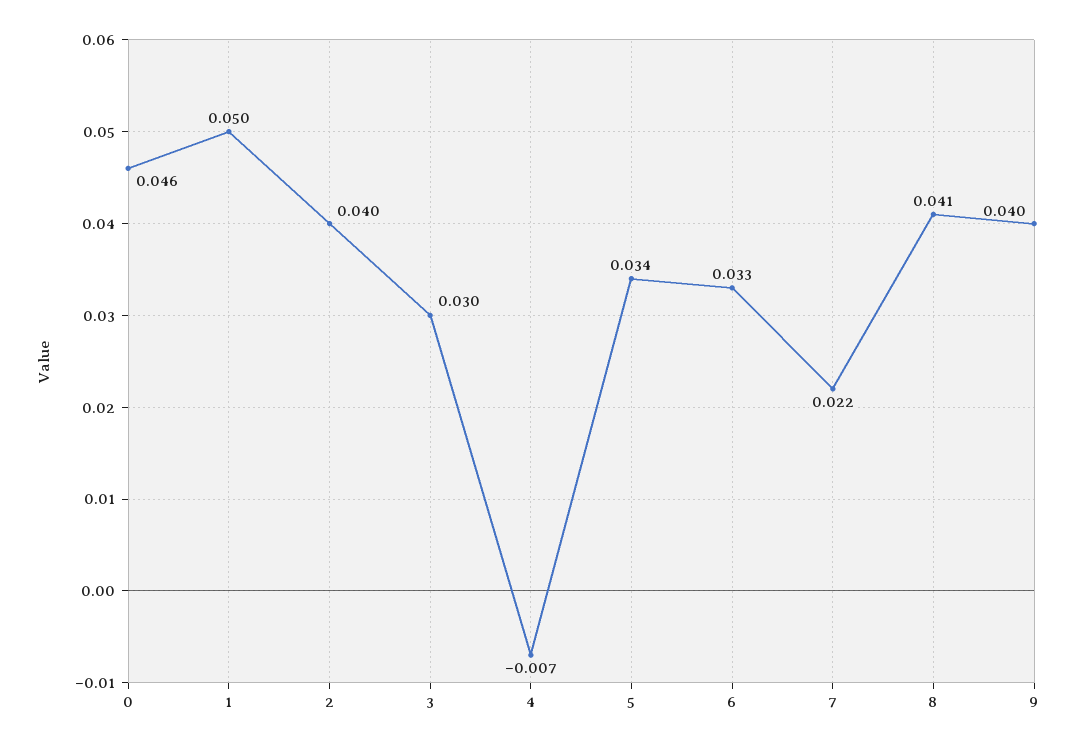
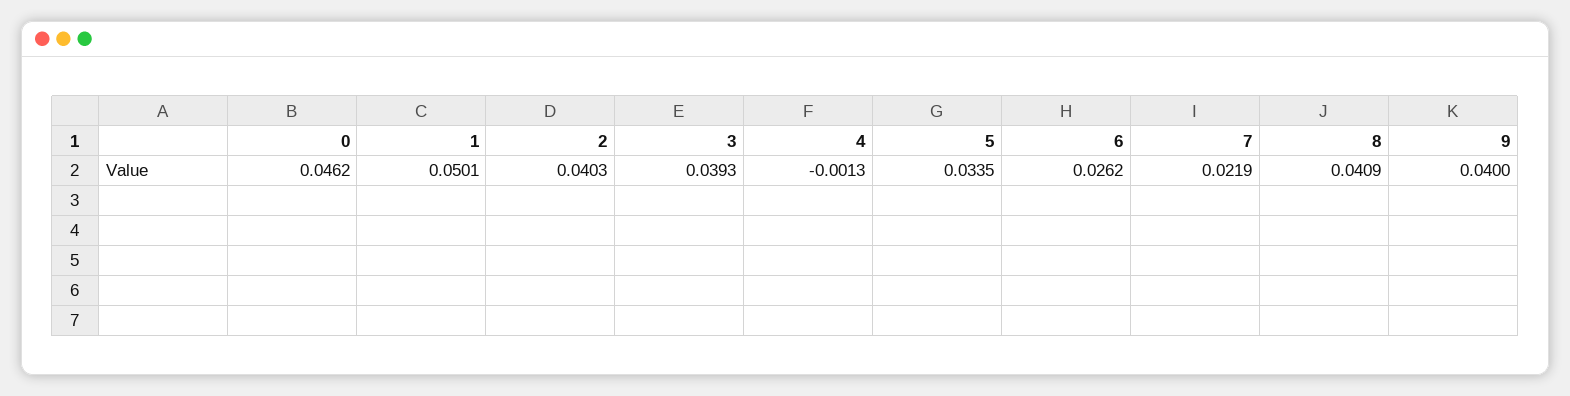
  {
    "0": 0.0462,
    "1": 0.0501,
    "2": 0.0403,
-   "3": 0.03,
+   "3": 0.0393,
-   "4": -0.007,
+   "4": -0.0013,
    "5": 0.0335,
-   "6": 0.033,
+   "6": 0.0262,
    "7": 0.0219,
    "8": 0.0409,
    "9": 0.04
  }

